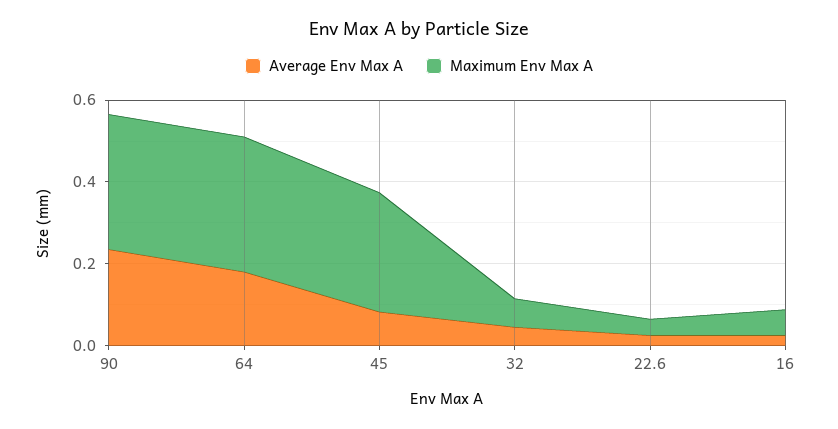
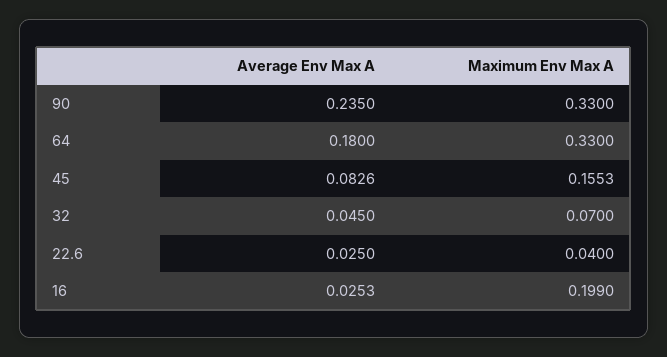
  {
    "Average Env Max A": {
      "90": 0.235,
      "64": 0.18,
      "45": 0.0826,
      "32": 0.045,
      "22.6": 0.025,
      "16": 0.0253
    },
    "Maximum Env Max A": {
      "90": 0.33,
      "64": 0.33,
-     "45": 0.3,
+     "45": 0.1553,
      "32": 0.07,
      "22.6": 0.04,
-     "16": 0.05
+     "16": 0.199
    }
  }

